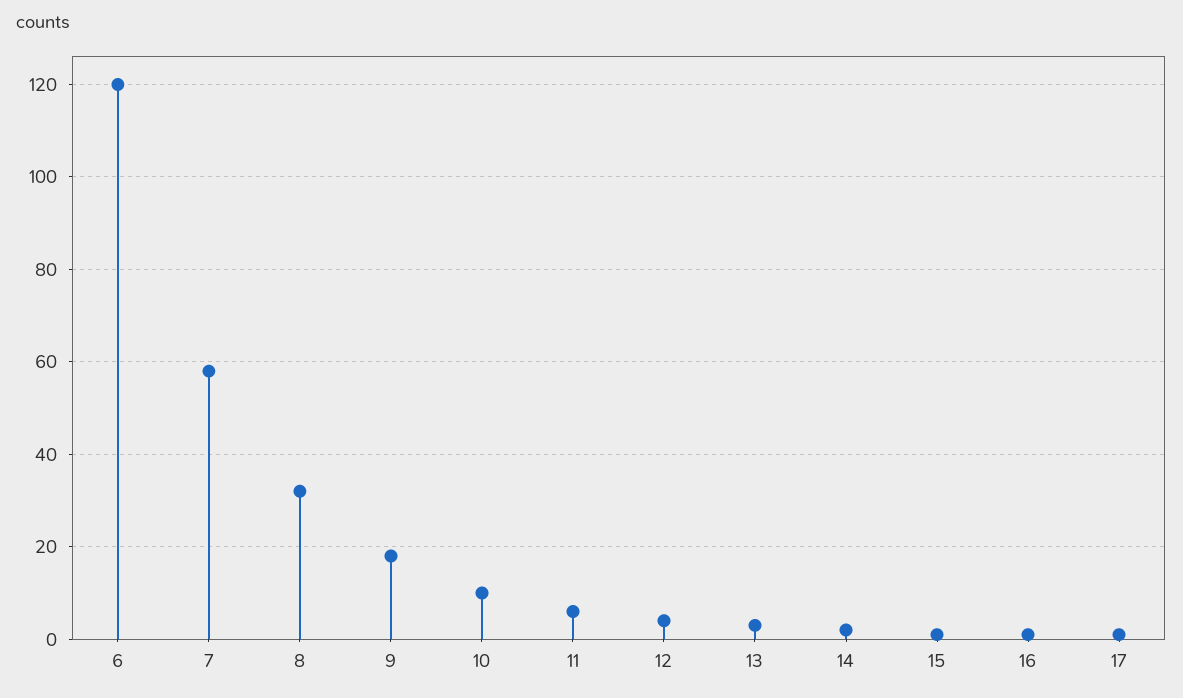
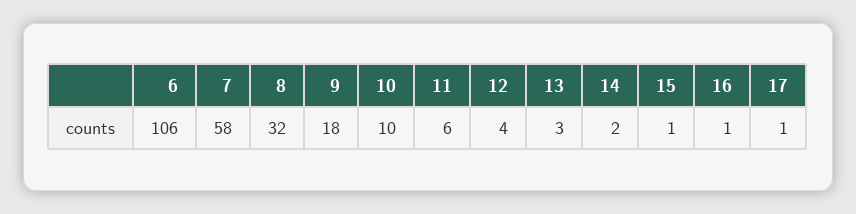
  {
-   "6": 120,
+   "6": 106,
    "7": 58,
    "8": 32,
    "9": 18,
    "10": 10,
    "11": 6,
    "12": 4,
    "13": 3,
    "14": 2,
    "15": 1,
    "16": 1,
    "17": 1
  }

